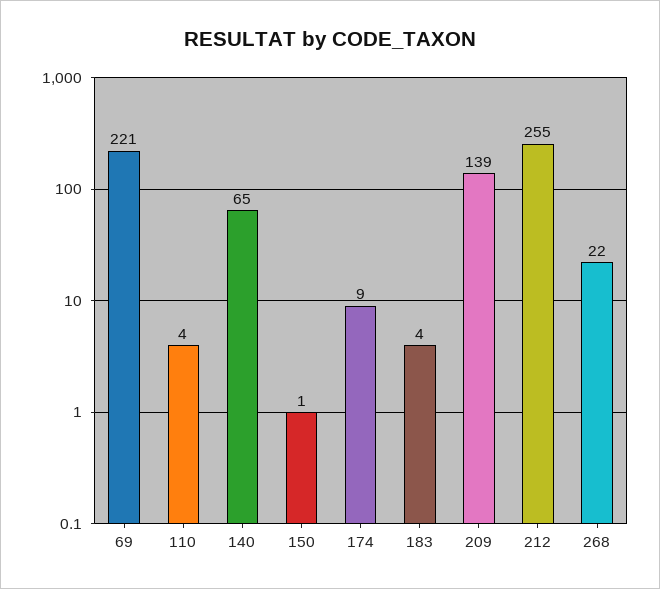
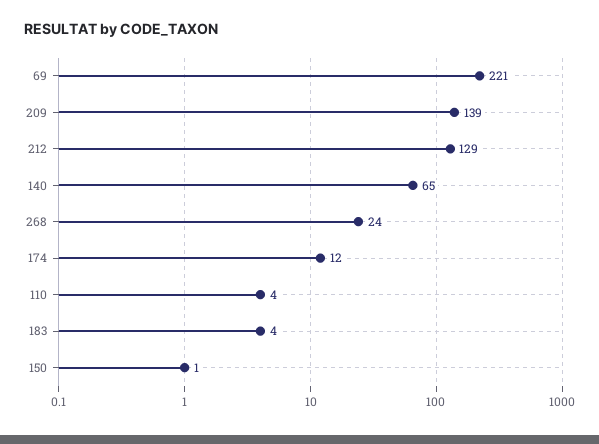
  {
    "69": 221,
    "110": 4,
    "140": 65,
    "150": 1,
-   "174": 9,
+   "174": 12,
    "183": 4,
    "209": 139,
-   "212": 255,
+   "212": 129,
-   "268": 22
+   "268": 24
  }

